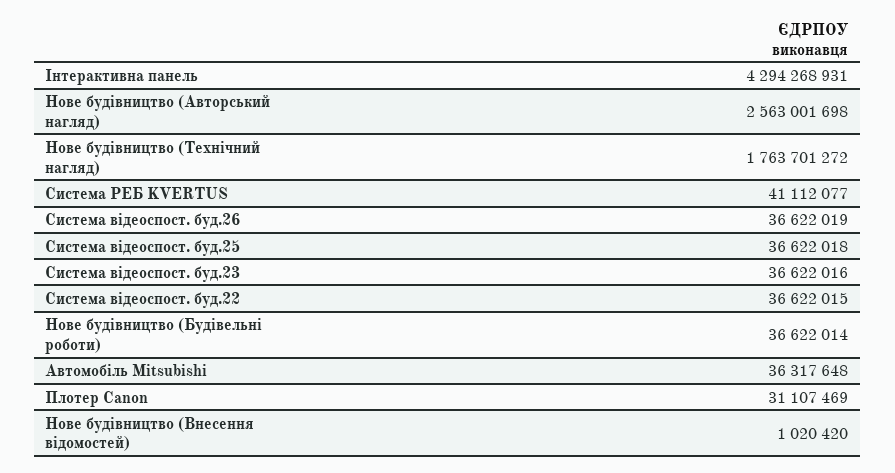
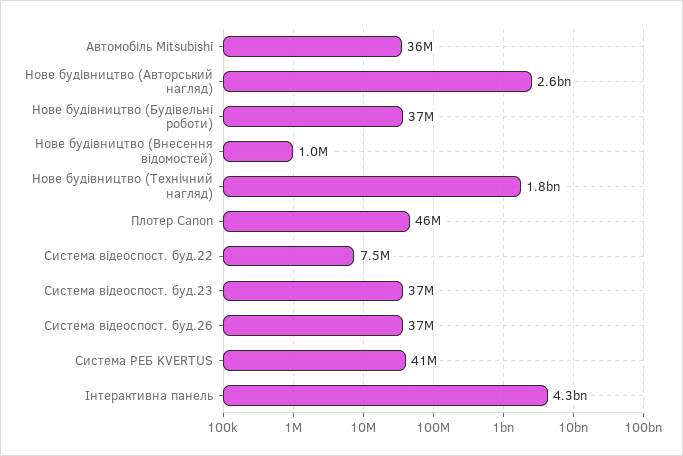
  {
    "Інтерактивна панель": 4294268931,
    "Нове будівництво (Авторський нагляд)": 2563001698,
    "Нове будівництво (Технічний нагляд)": 1763701272,
    "Система РЕБ KVERTUS": 41112077,
    "Система відеоспост. буд.26": 36622019,
-   "Система відеоспост. буд.25": 36622018,
    "Система відеоспост. буд.23": 36622016,
-   "Система відеоспост. буд.22": 36622015,
+   "Система відеоспост. буд.22": 7500000,
    "Нове будівництво (Будівельні роботи)": 36622014,
    "Автомобіль Mitsubishi": 36317648,
-   "Плотер Canon": 31107469,
+   "Плотер Canon": 46000000,
    "Нове будівництво (Внесення відомостей)": 1020420
  }

